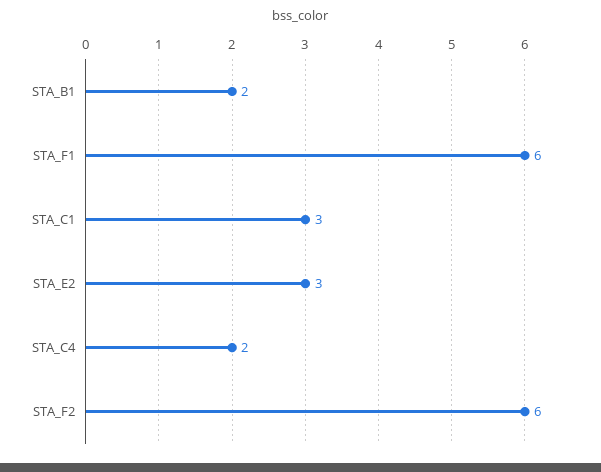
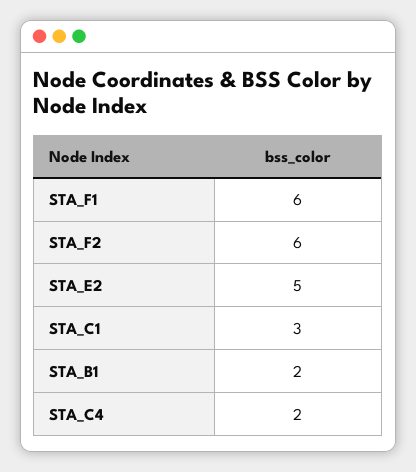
  {
    "STA_B1": 2,
    "STA_F1": 6,
    "STA_C1": 3,
-   "STA_E2": 3,
+   "STA_E2": 5,
    "STA_C4": 2,
    "STA_F2": 6
  }

